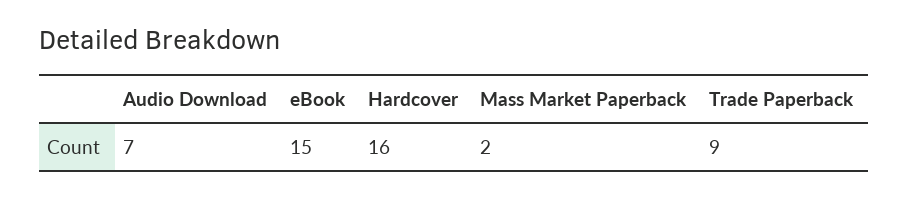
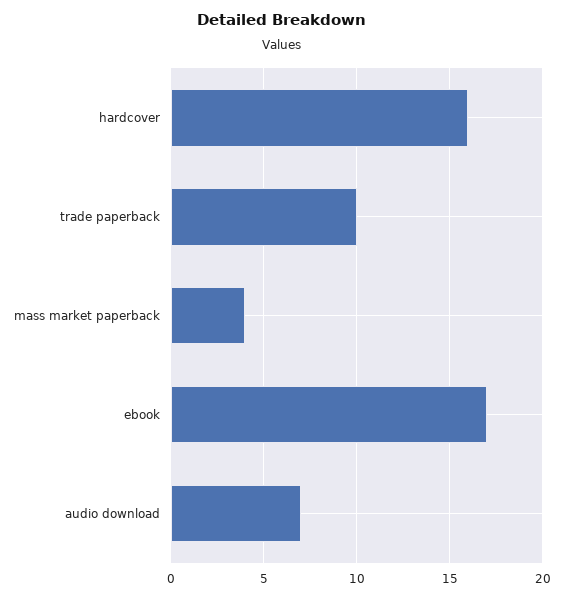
  {
    "Audio Download": 7,
-   "eBook": 15,
+   "eBook": 17,
    "Hardcover": 16,
-   "Mass Market Paperback": 2,
+   "Mass Market Paperback": 4,
-   "Trade Paperback": 9
+   "Trade Paperback": 10
  }

